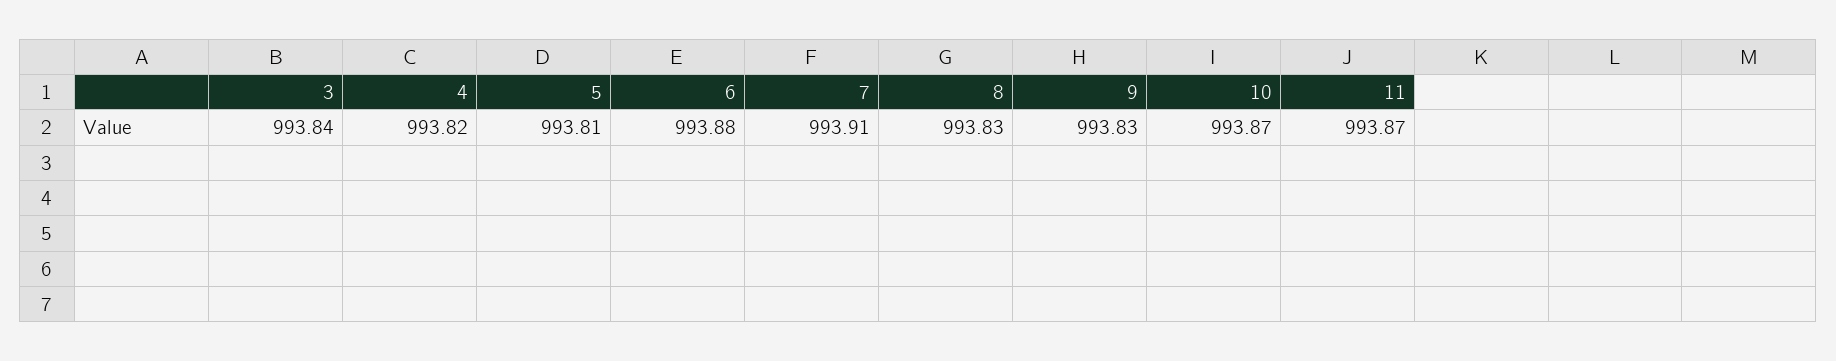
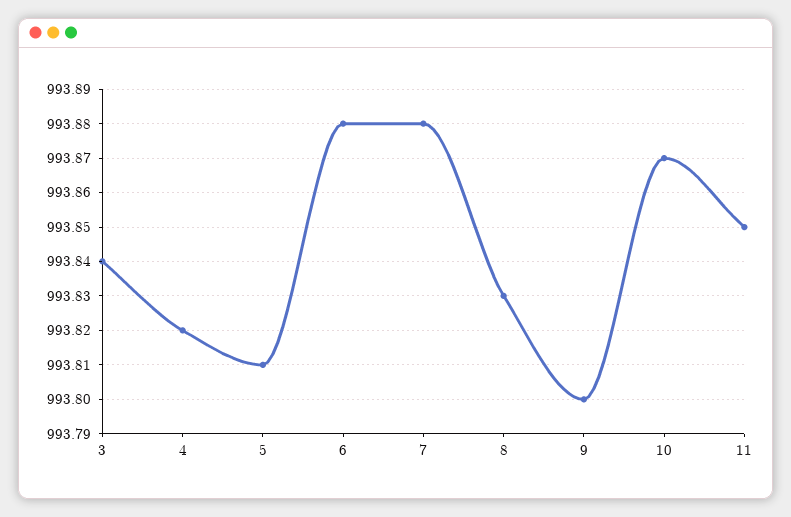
  {
    "3": 993.84,
    "4": 993.82,
    "5": 993.81,
    "6": 993.88,
-   "7": 993.91,
+   "7": 993.88,
    "8": 993.83,
-   "9": 993.83,
+   "9": 993.8,
    "10": 993.87,
-   "11": 993.87
+   "11": 993.85
  }

